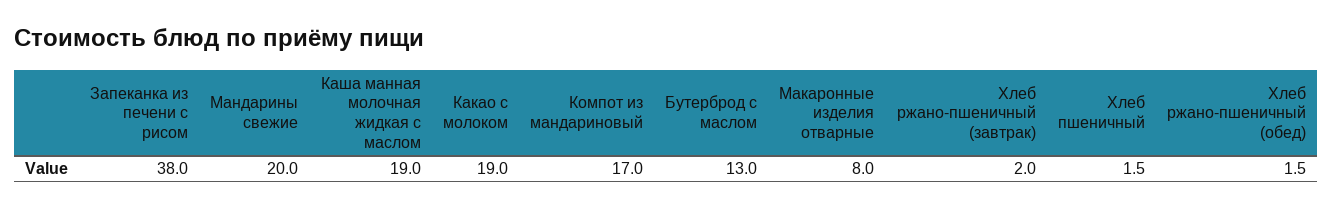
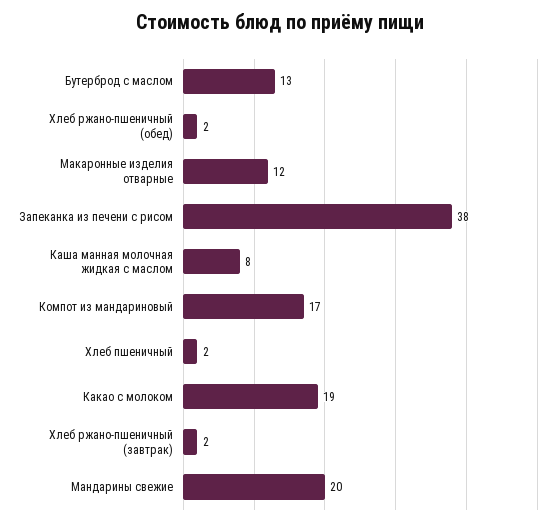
  {
    "Запеканка из печени с рисом": 38,
    "Мандарины свежие": 20,
-   "Каша манная молочная жидкая с маслом": 19,
+   "Каша манная молочная жидкая с маслом": 8,
    "Какао с молоком": 19,
    "Компот из мандариновый": 17,
    "Бутерброд с маслом": 13,
-   "Макаронные изделия отварные": 8,
+   "Макаронные изделия отварные": 12,
    "Хлеб ржано-пшеничный (завтрак)": 2,
    "Хлеб пшеничный": 1.5,
    "Хлеб ржано-пшеничный (обед)": 1.5
  }

